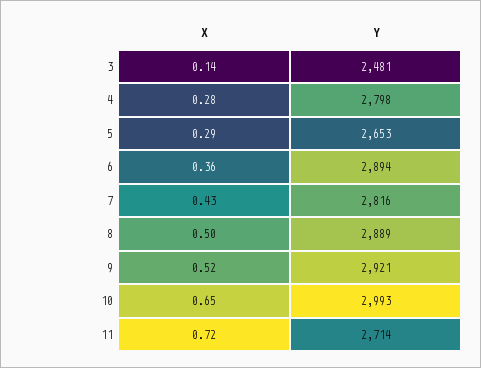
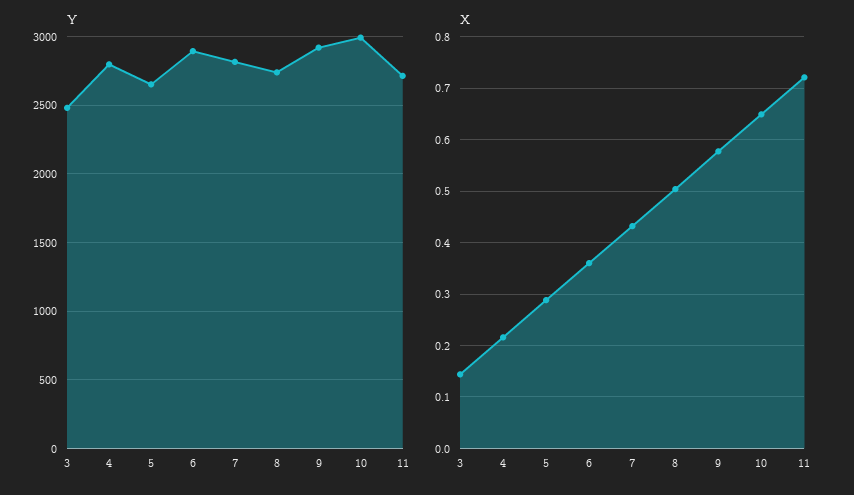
  {
    "X": {
      "3": 0.14,
-     "4": 0.28,
+     "4": 0.22,
      "5": 0.29,
      "6": 0.36,
      "7": 0.43,
      "8": 0.5,
-     "9": 0.52,
+     "9": 0.58,
      "10": 0.65,
      "11": 0.72
    },
    "Y": {
      "3": 2481,
      "4": 2798,
      "5": 2653,
      "6": 2894,
      "7": 2816,
-     "8": 2889,
+     "8": 2750,
      "9": 2921,
      "10": 2993,
      "11": 2714
    }
  }

